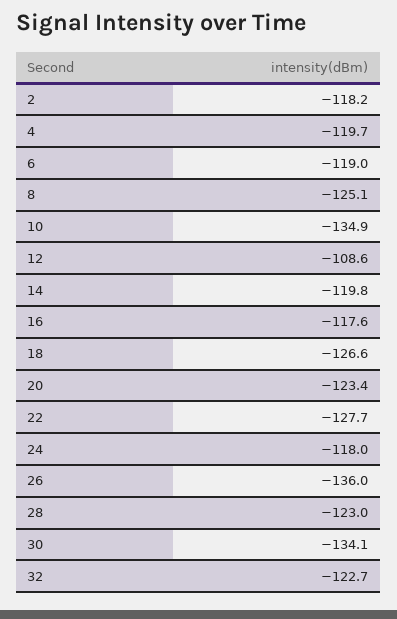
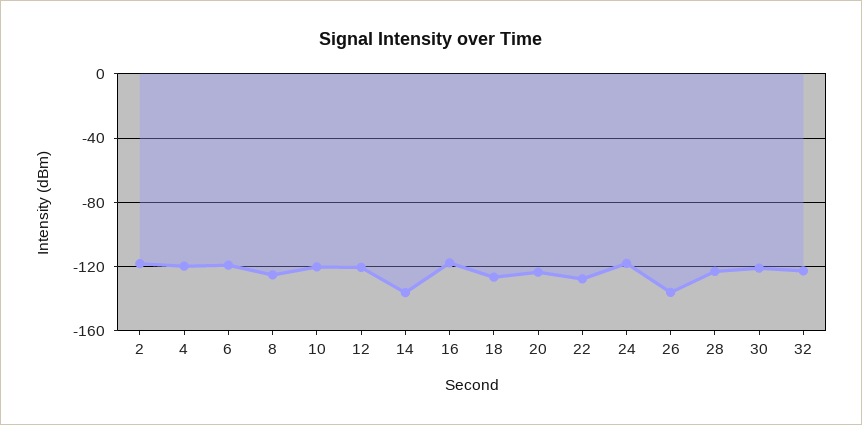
  {
    "2": -118.2,
    "4": -119.7,
    "6": -119,
    "8": -125.1,
-   "10": -134.9,
+   "10": -120,
-   "12": -108.6,
+   "12": -120,
-   "14": -119.8,
+   "14": -135,
    "16": -117.6,
    "18": -126.6,
    "20": -123.4,
    "22": -127.7,
    "24": -118,
    "26": -136,
    "28": -123,
-   "30": -134.1,
+   "30": -120,
    "32": -122.7
  }

